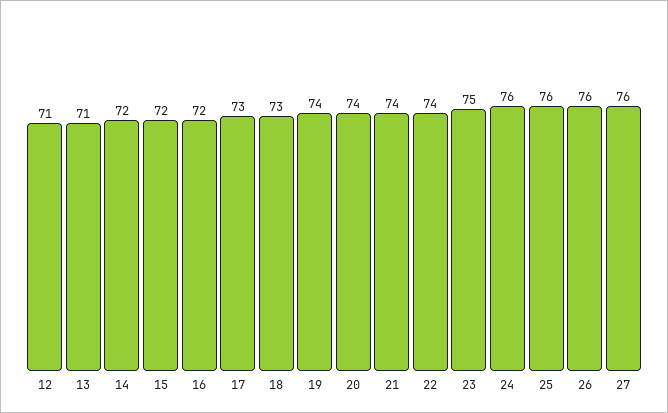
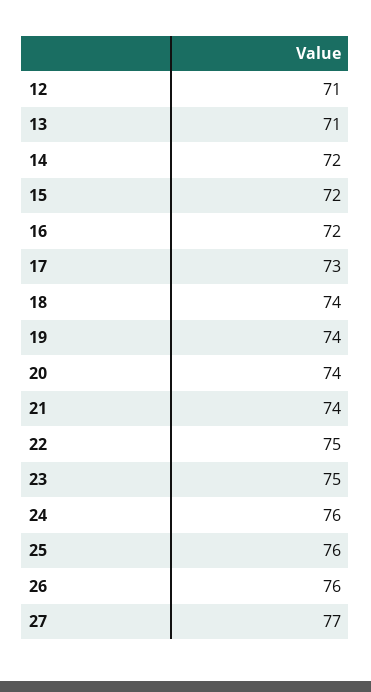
  {
    "12": 71,
    "13": 71,
    "14": 72,
    "15": 72,
    "16": 72,
    "17": 73,
-   "18": 73,
+   "18": 74,
    "19": 74,
    "20": 74,
    "21": 74,
-   "22": 74,
+   "22": 75,
    "23": 75,
    "24": 76,
    "25": 76,
    "26": 76,
-   "27": 76
+   "27": 77
  }

